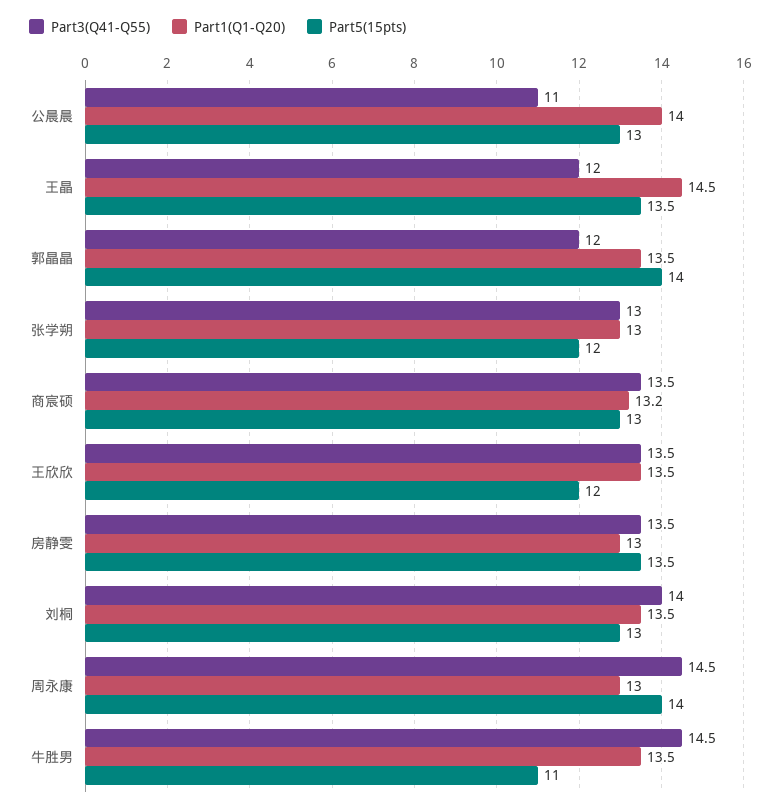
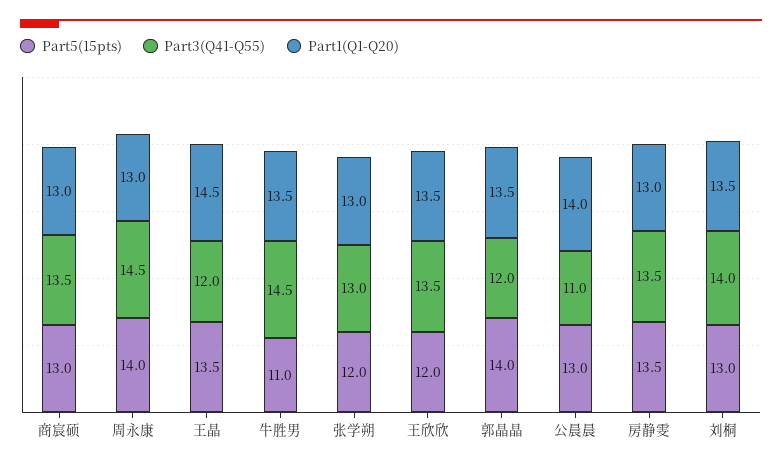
  {
    "Part3(Q41-Q55)": {
      "公晨晨": 11,
      "王晶": 12,
      "郭晶晶": 12,
      "张学朔": 13,
      "商宸硕": 13.5,
      "王欣欣": 13.5,
      "房静雯": 13.5,
      "刘桐": 14,
      "周永康": 14.5,
      "牛胜男": 14.5
    },
    "Part1(Q1-Q20)": {
      "公晨晨": 14,
      "王晶": 14.5,
      "郭晶晶": 13.5,
      "张学朔": 13,
-     "商宸硕": 13.2,
+     "商宸硕": 13,
      "王欣欣": 13.5,
      "房静雯": 13,
      "刘桐": 13.5,
      "周永康": 13,
      "牛胜男": 13.5
    },
    "Part5(15pts)": {
      "公晨晨": 13,
      "王晶": 13.5,
      "郭晶晶": 14,
      "张学朔": 12,
      "商宸硕": 13,
      "王欣欣": 12,
      "房静雯": 13.5,
      "刘桐": 13,
      "周永康": 14,
      "牛胜男": 11
    }
  }

